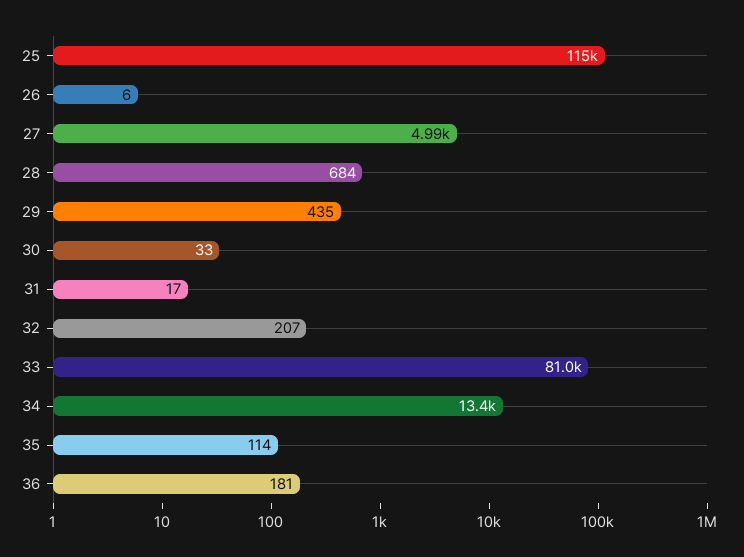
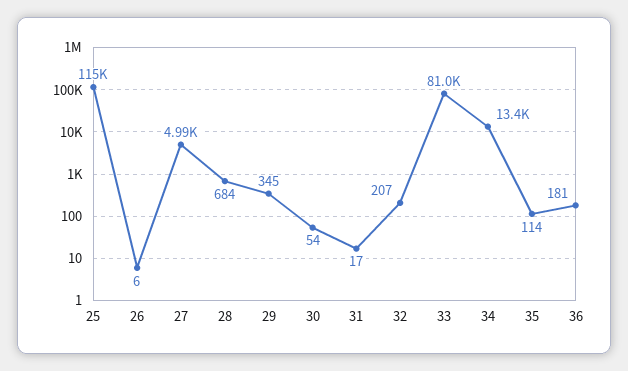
  {
    "25": 115000,
    "26": 6,
    "27": 4990,
    "28": 684,
-   "29": 435,
+   "29": 345,
-   "30": 33,
+   "30": 54,
    "31": 17,
    "32": 207,
    "33": 81000,
    "34": 13400,
    "35": 114,
    "36": 181
  }

